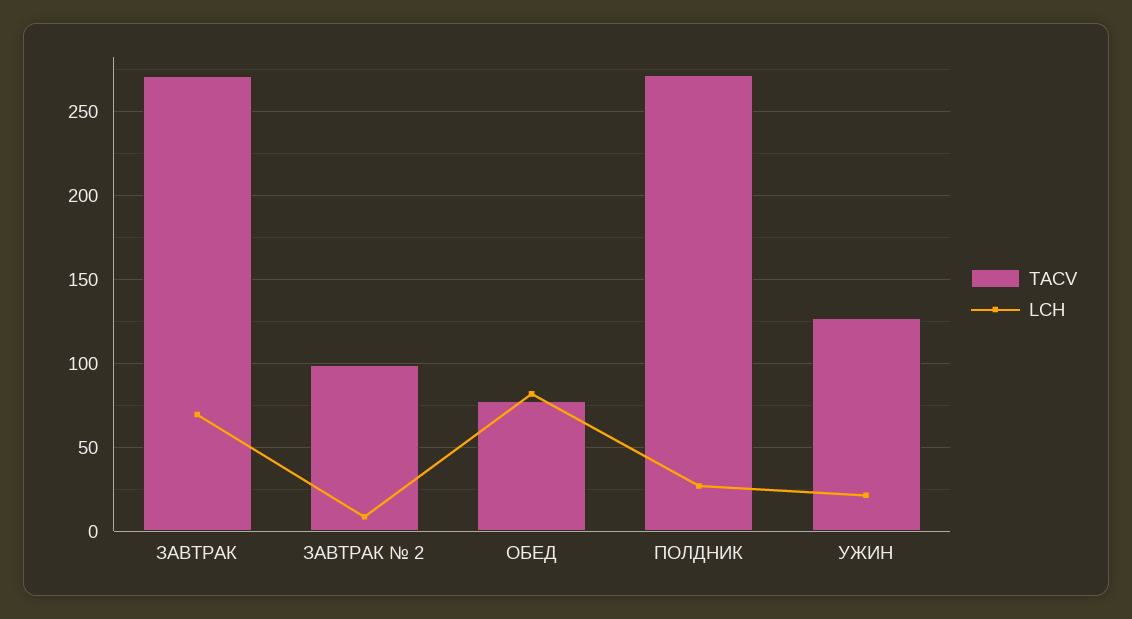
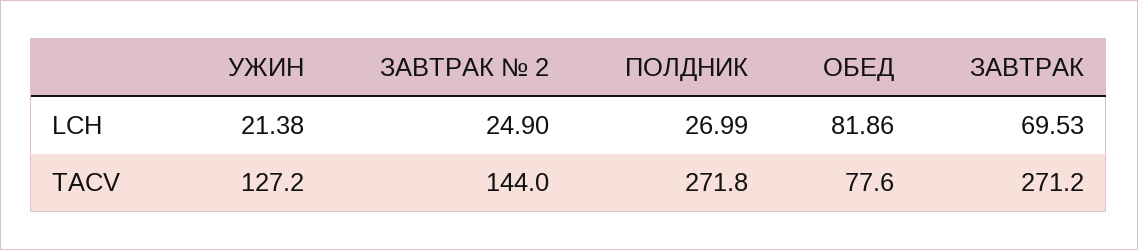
  {
    "TACV": {
      "ЗАВТРАК": 271.2,
-     "ЗАВТРАК № 2": 100,
+     "ЗАВТРАК № 2": 144,
      "ОБЕД": 77.6,
      "ПОЛДНИК": 271.8,
      "УЖИН": 127.2
    },
    "LCH": {
      "ЗАВТРАК": 69.53,
-     "ЗАВТРАК № 2": 10,
+     "ЗАВТРАК № 2": 24.9,
      "ОБЕД": 81.86,
      "ПОЛДНИК": 26.99,
      "УЖИН": 21.38
    }
  }

